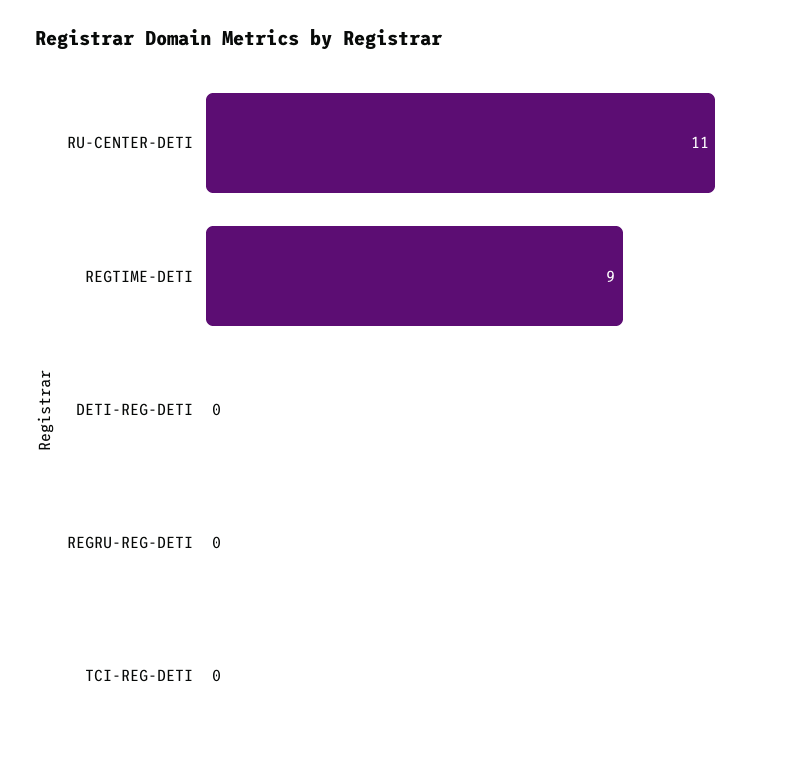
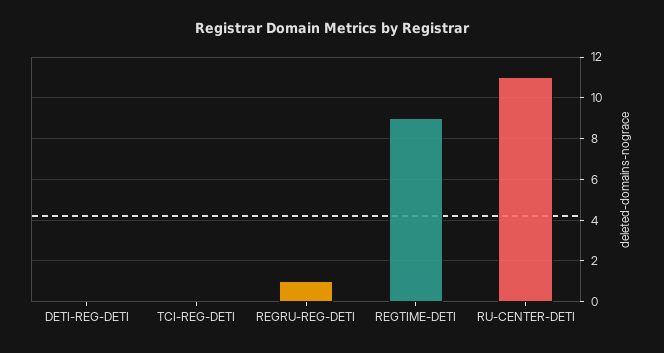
  {
    "RU-CENTER-DETI": 11,
    "REGTIME-DETI": 9,
    "DETI-REG-DETI": 0,
-   "REGRU-REG-DETI": 0,
+   "REGRU-REG-DETI": 1,
    "TCI-REG-DETI": 0
  }

